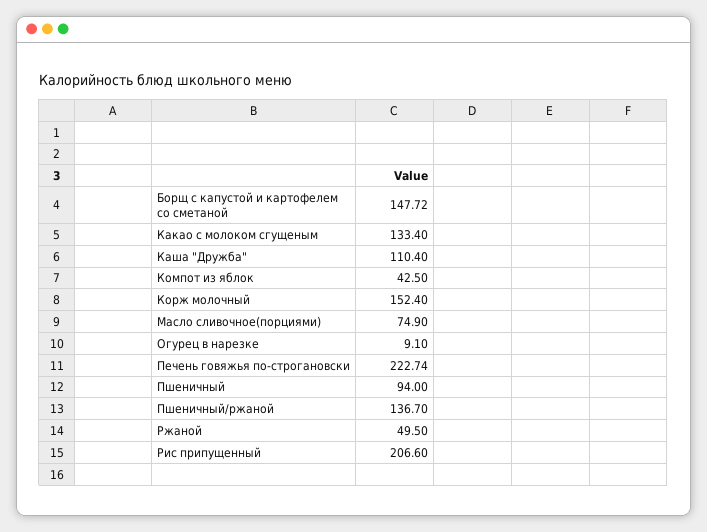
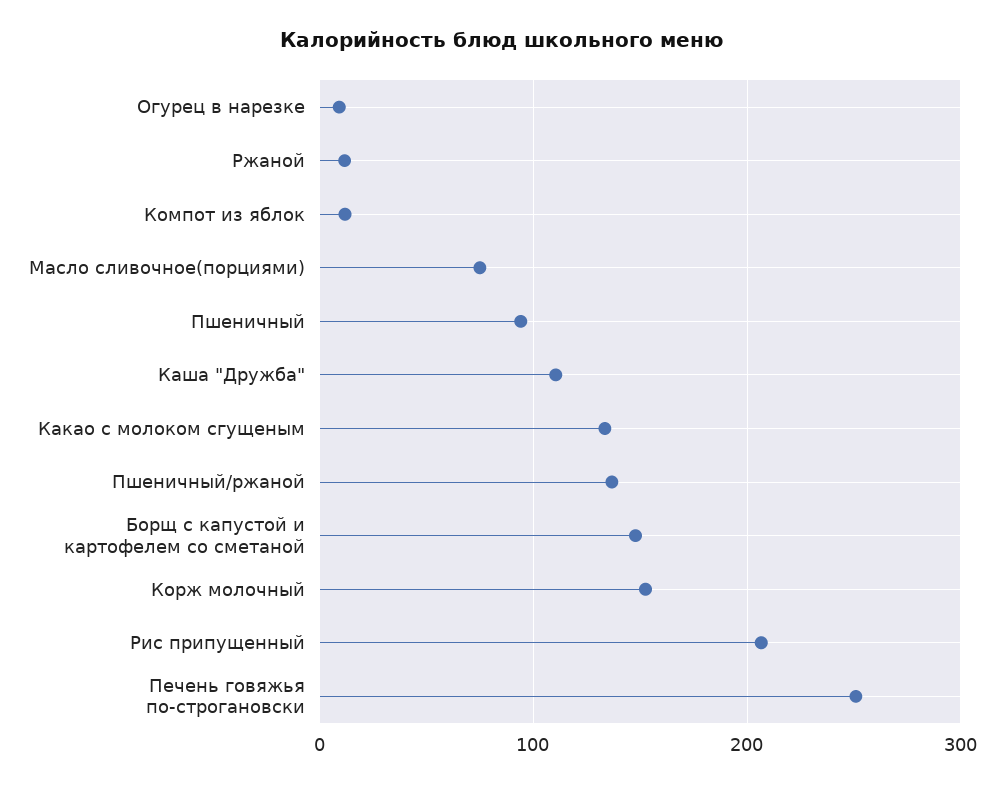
  {
    "Борщ с капустой и картофелем со сметаной": 147.72,
    "Какао с молоком сгущеным": 133.4,
    "Каша \"Дружба\"": 110.4,
-   "Компот из яблок": 42.5,
+   "Компот из яблок": 10,
    "Корж молочный": 152.4,
    "Масло сливочное(порциями)": 74.9,
    "Огурец в нарезке": 9.1,
-   "Печень говяжья по-строгановски": 222.74,
+   "Печень говяжья по-строгановски": 250,
    "Пшеничный": 94,
    "Пшеничный/ржаной": 136.7,
-   "Ржаной": 49.5,
+   "Ржаной": 10,
    "Рис припущенный": 206.6
  }

